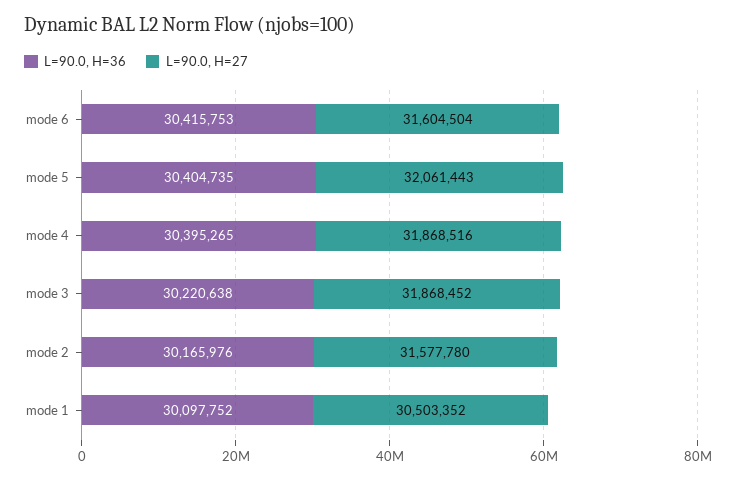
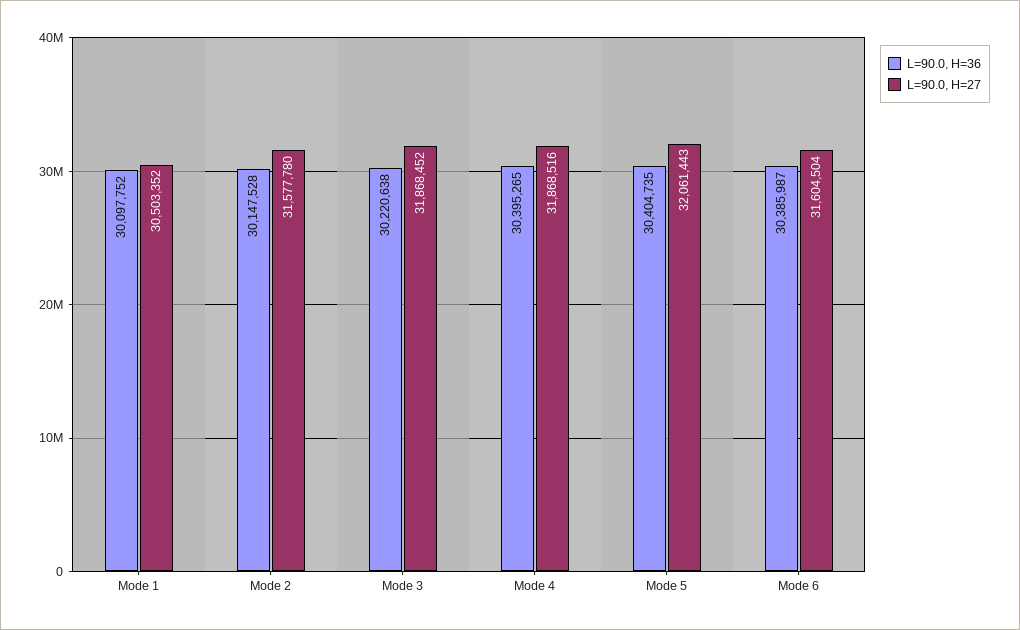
  {
    "L=90.0, H=36": {
-     "mode 6": 30415753,
+     "mode 6": 30385987,
      "mode 5": 30404735,
      "mode 4": 30395265,
      "mode 3": 30220638,
-     "mode 2": 30165976,
+     "mode 2": 30147528,
      "mode 1": 30097752
    },
    "L=90.0, H=27": {
      "mode 6": 31604504,
      "mode 5": 32061443,
      "mode 4": 31868516,
      "mode 3": 31868452,
      "mode 2": 31577780,
      "mode 1": 30503352
    }
  }

